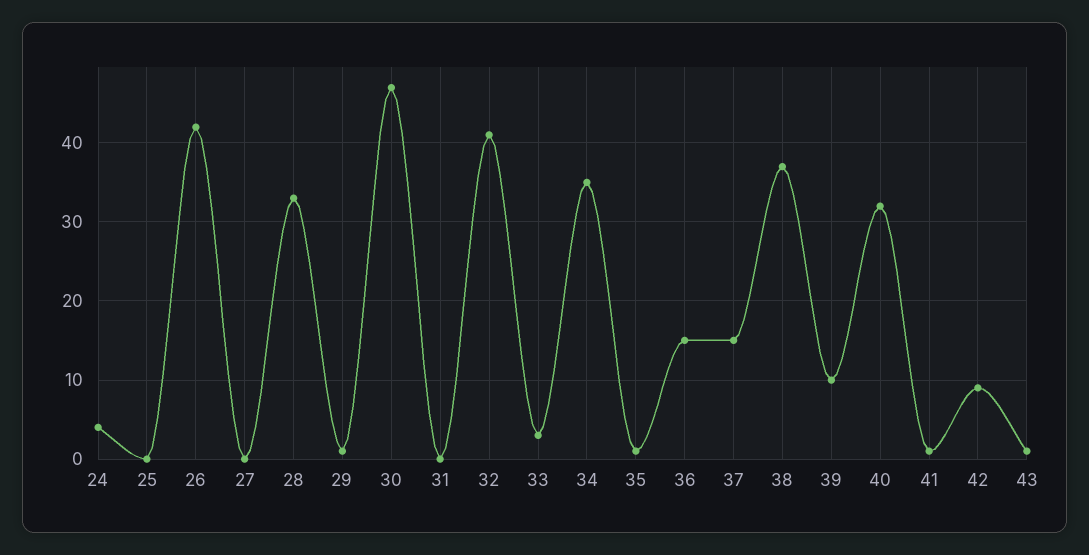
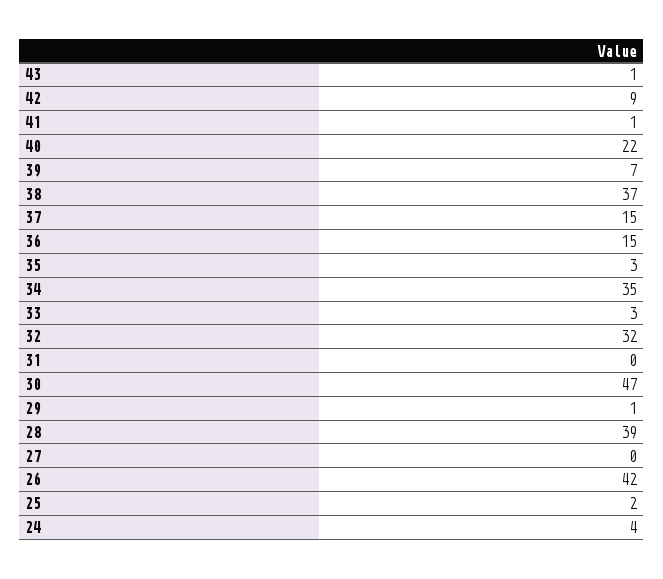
  {
    "24": 4,
-   "25": 0,
+   "25": 2,
    "26": 42,
    "27": 0,
-   "28": 33,
+   "28": 39,
    "29": 1,
    "30": 47,
    "31": 0,
-   "32": 41,
+   "32": 32,
    "33": 3,
    "34": 35,
-   "35": 1,
+   "35": 3,
    "36": 15,
    "37": 15,
    "38": 37,
-   "39": 10,
+   "39": 7,
-   "40": 32,
+   "40": 22,
    "41": 1,
    "42": 9,
    "43": 1
  }

